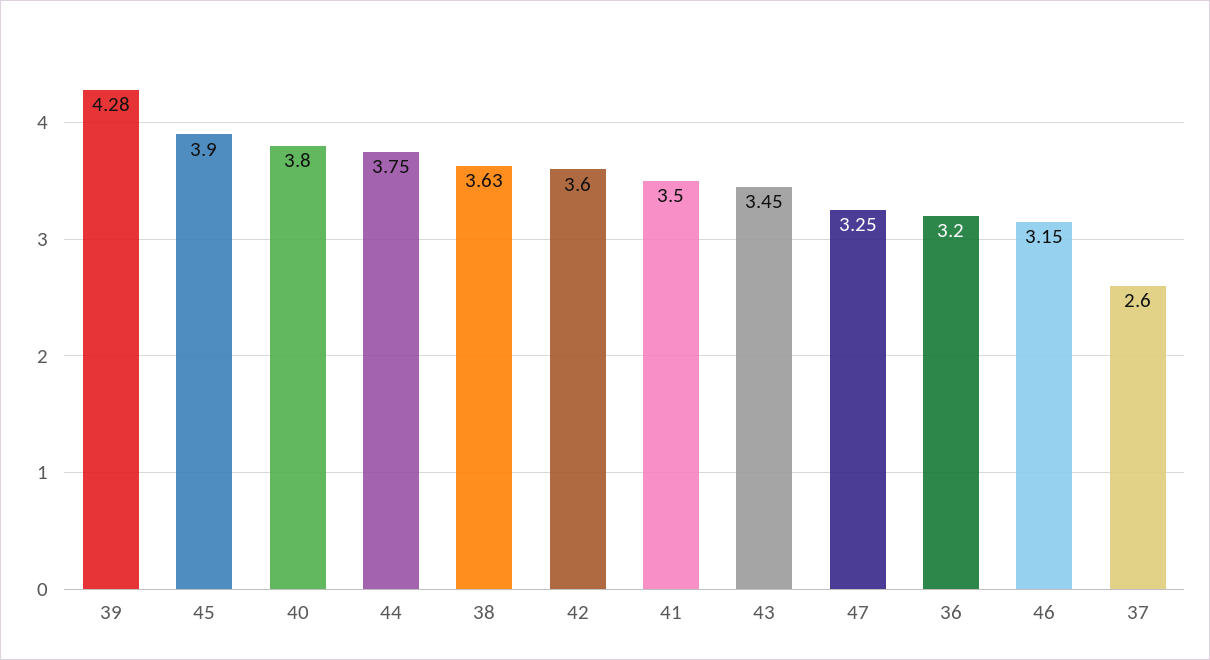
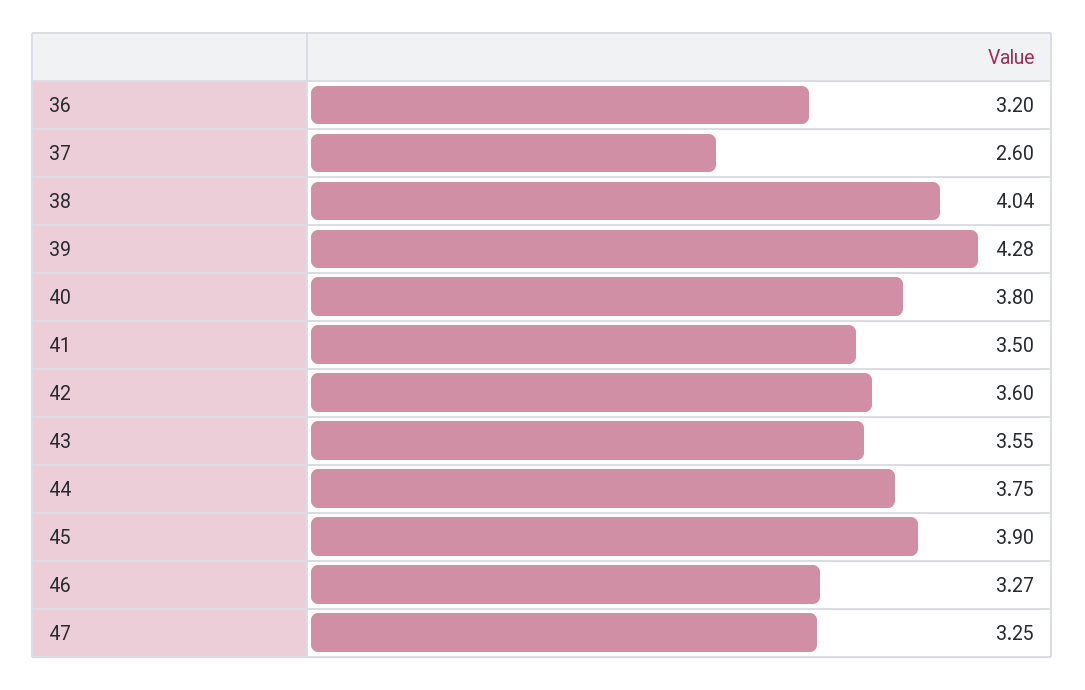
  {
    "39": 4.28,
    "45": 3.9,
    "40": 3.8,
    "44": 3.75,
-   "38": 3.63,
+   "38": 4.04,
    "42": 3.6,
    "41": 3.5,
-   "43": 3.45,
+   "43": 3.55,
    "47": 3.25,
    "36": 3.2,
-   "46": 3.15,
+   "46": 3.27,
    "37": 2.6
  }

